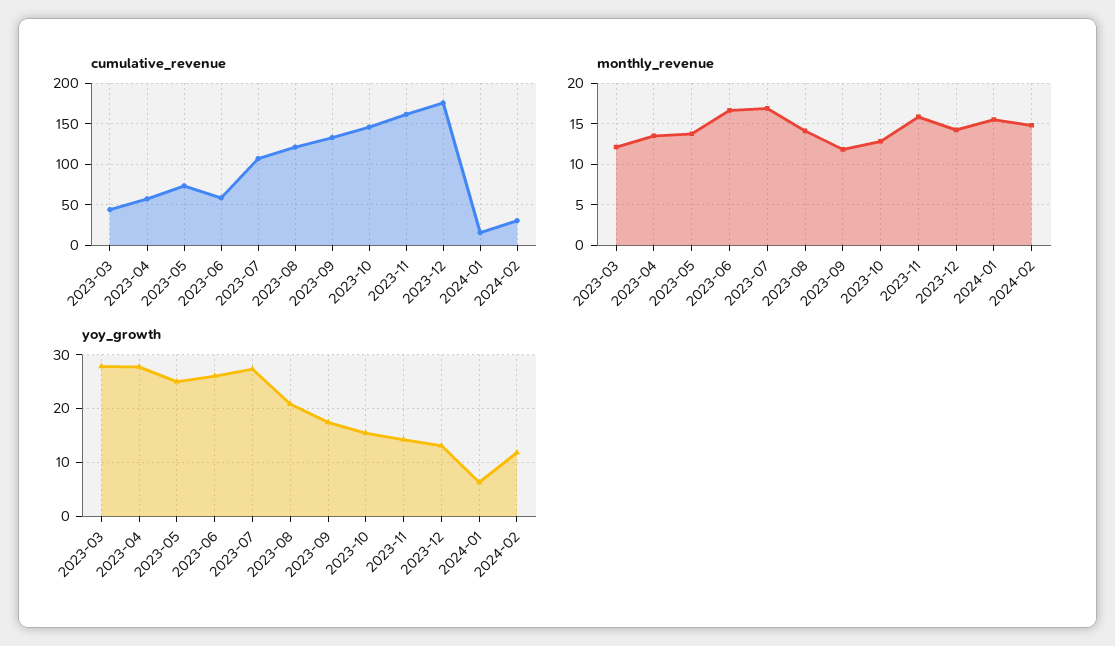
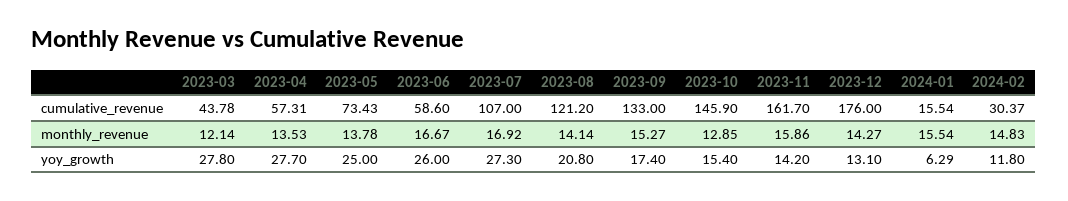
  {
    "cumulative_revenue": {
      "2023-03": 43.78,
      "2023-04": 57.31,
      "2023-05": 73.43,
      "2023-06": 58.6,
      "2023-07": 107,
      "2023-08": 121.2,
      "2023-09": 133,
      "2023-10": 145.9,
      "2023-11": 161.7,
      "2023-12": 176,
      "2024-01": 15.54,
      "2024-02": 30.37
    },
    "monthly_revenue": {
      "2023-03": 12.14,
      "2023-04": 13.53,
      "2023-05": 13.78,
      "2023-06": 16.67,
      "2023-07": 16.92,
      "2023-08": 14.14,
-     "2023-09": 12,
+     "2023-09": 15.27,
      "2023-10": 12.85,
      "2023-11": 15.86,
      "2023-12": 14.27,
      "2024-01": 15.54,
      "2024-02": 14.83
    },
    "yoy_growth": {
      "2023-03": 27.8,
      "2023-04": 27.7,
      "2023-05": 25,
      "2023-06": 26,
      "2023-07": 27.3,
      "2023-08": 20.8,
      "2023-09": 17.4,
      "2023-10": 15.4,
      "2023-11": 14.2,
      "2023-12": 13.1,
      "2024-01": 6.29,
      "2024-02": 11.8
    }
  }

